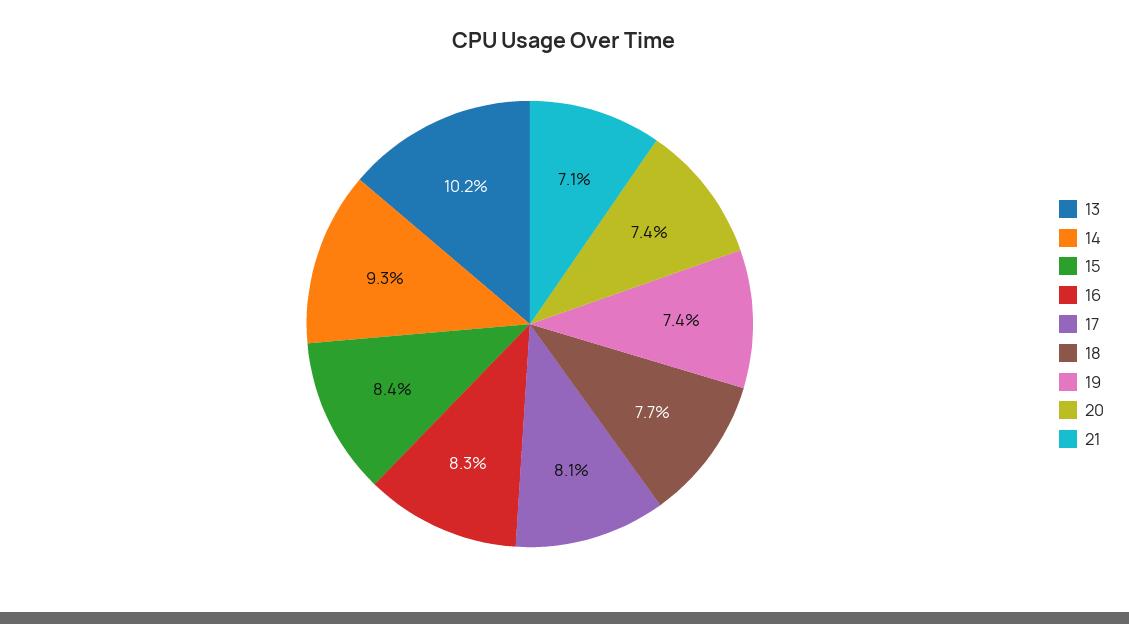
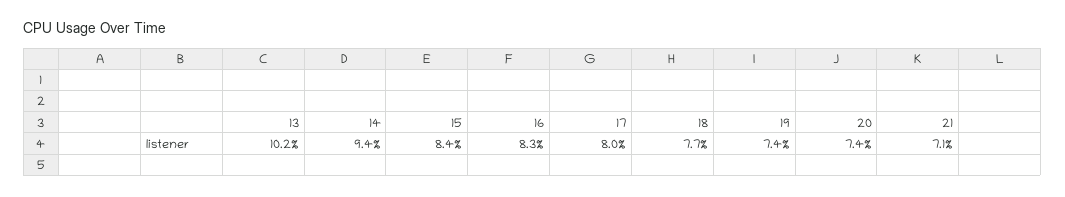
  {
    "13": 10.2,
-   "14": 9.3,
+   "14": 9.4,
    "15": 8.4,
    "16": 8.3,
-   "17": 8.1,
+   "17": 8,
    "18": 7.7,
    "19": 7.4,
    "20": 7.4,
    "21": 7.1
  }

